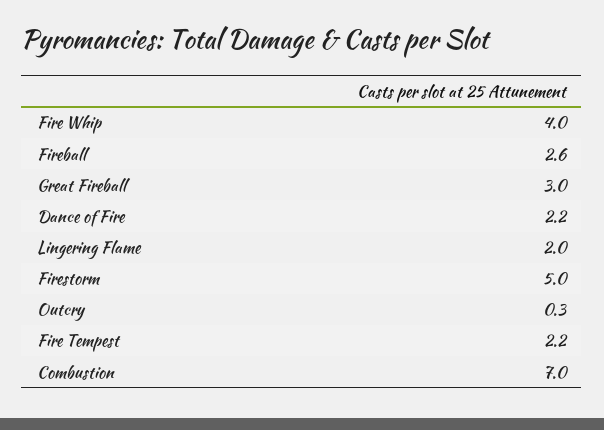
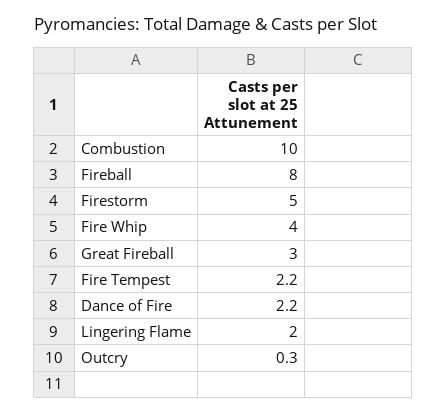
  {
    "Fire Whip": 4,
-   "Fireball": 2.6,
+   "Fireball": 8,
    "Great Fireball": 3,
    "Dance of Fire": 2.2,
    "Lingering Flame": 2,
    "Firestorm": 5,
    "Outcry": 0.3,
    "Fire Tempest": 2.2,
-   "Combustion": 7
+   "Combustion": 10
  }

